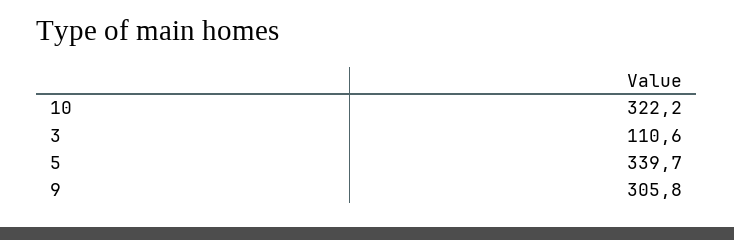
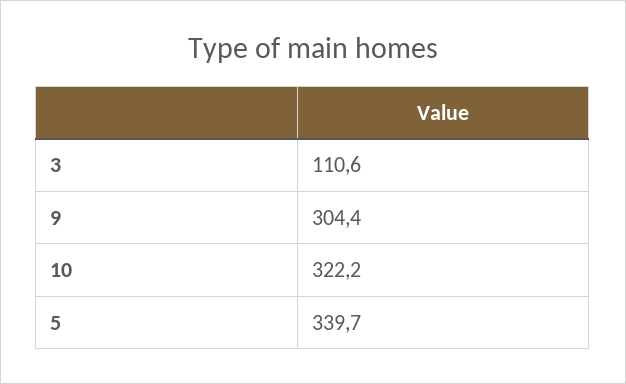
  {
    "10": 322.2,
    "3": 110.6,
    "5": 339.7,
-   "9": 305.8
+   "9": 304.4
  }

